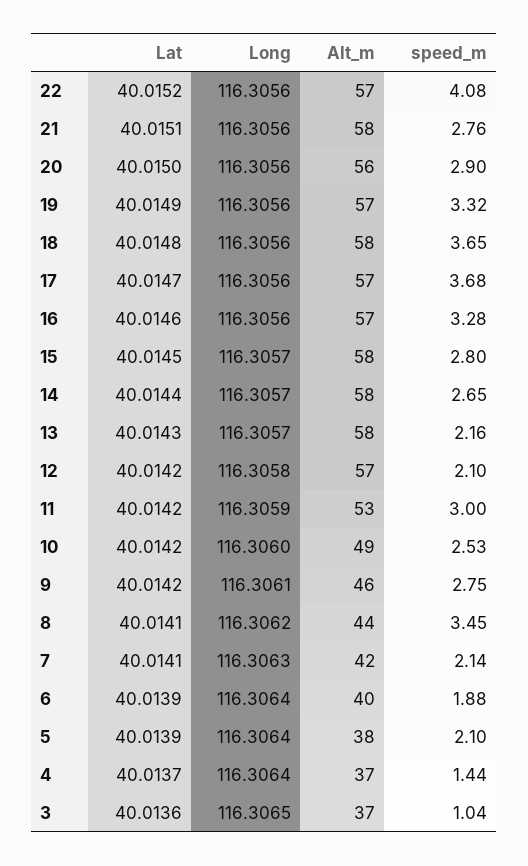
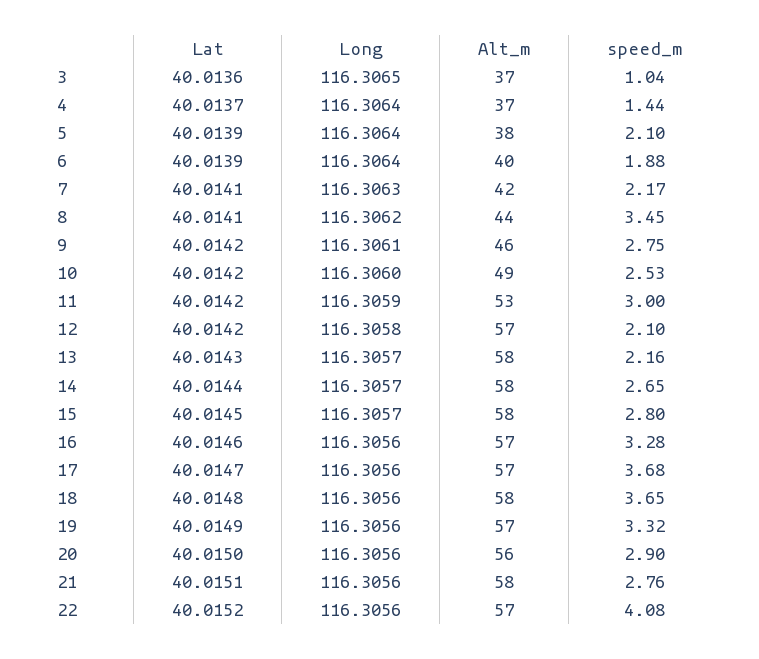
  {
    "Lat": {
      "22": 40.0152,
      "21": 40.0151,
      "20": 40.015,
      "19": 40.0149,
      "18": 40.0148,
      "17": 40.0147,
      "16": 40.0146,
      "15": 40.0145,
      "14": 40.0144,
      "13": 40.0143,
      "12": 40.0142,
      "11": 40.0142,
      "10": 40.0142,
      "9": 40.0142,
      "8": 40.0141,
      "7": 40.0141,
      "6": 40.0139,
      "5": 40.0139,
      "4": 40.0137,
      "3": 40.0136
    },
    "Long": {
      "22": 116.3056,
      "21": 116.3056,
      "20": 116.3056,
      "19": 116.3056,
      "18": 116.3056,
      "17": 116.3056,
      "16": 116.3056,
      "15": 116.3057,
      "14": 116.3057,
      "13": 116.3057,
      "12": 116.3058,
      "11": 116.3059,
      "10": 116.306,
      "9": 116.3061,
      "8": 116.3062,
      "7": 116.3063,
      "6": 116.3064,
      "5": 116.3064,
      "4": 116.3064,
      "3": 116.3065
    },
    "Alt_m": {
      "22": 57,
      "21": 58,
      "20": 56,
      "19": 57,
      "18": 58,
      "17": 57,
      "16": 57,
      "15": 58,
      "14": 58,
      "13": 58,
      "12": 57,
      "11": 53,
      "10": 49,
      "9": 46,
      "8": 44,
      "7": 42,
      "6": 40,
      "5": 38,
      "4": 37,
      "3": 37
    },
    "speed_m": {
      "22": 4.08,
      "21": 2.76,
      "20": 2.9,
      "19": 3.32,
      "18": 3.65,
      "17": 3.68,
      "16": 3.28,
      "15": 2.8,
      "14": 2.65,
      "13": 2.16,
      "12": 2.1,
      "11": 3,
      "10": 2.53,
      "9": 2.75,
      "8": 3.45,
-     "7": 2.14,
+     "7": 2.17,
      "6": 1.88,
      "5": 2.1,
      "4": 1.44,
      "3": 1.04
    }
  }

